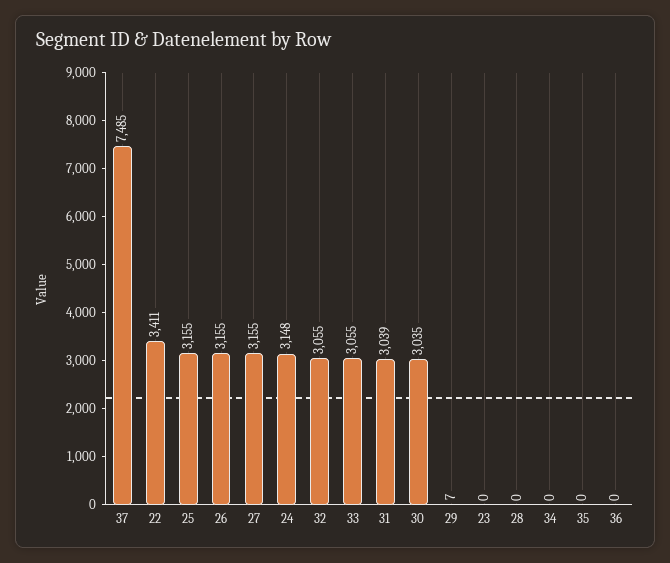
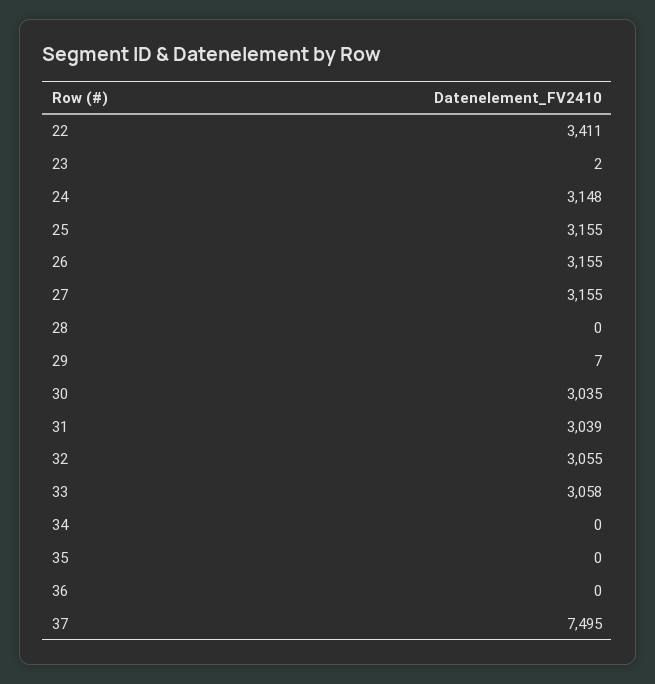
  {
-   "37": 7485,
+   "37": 7495,
    "22": 3411,
    "25": 3155,
    "26": 3155,
    "27": 3155,
    "24": 3148,
    "32": 3055,
-   "33": 3055,
+   "33": 3058,
    "31": 3039,
    "30": 3035,
    "29": 7,
-   "23": 0,
+   "23": 2,
    "28": 0,
    "34": 0,
    "35": 0,
    "36": 0
  }

